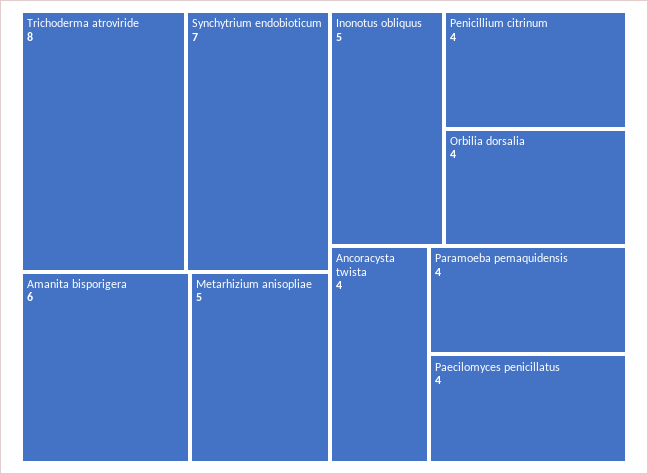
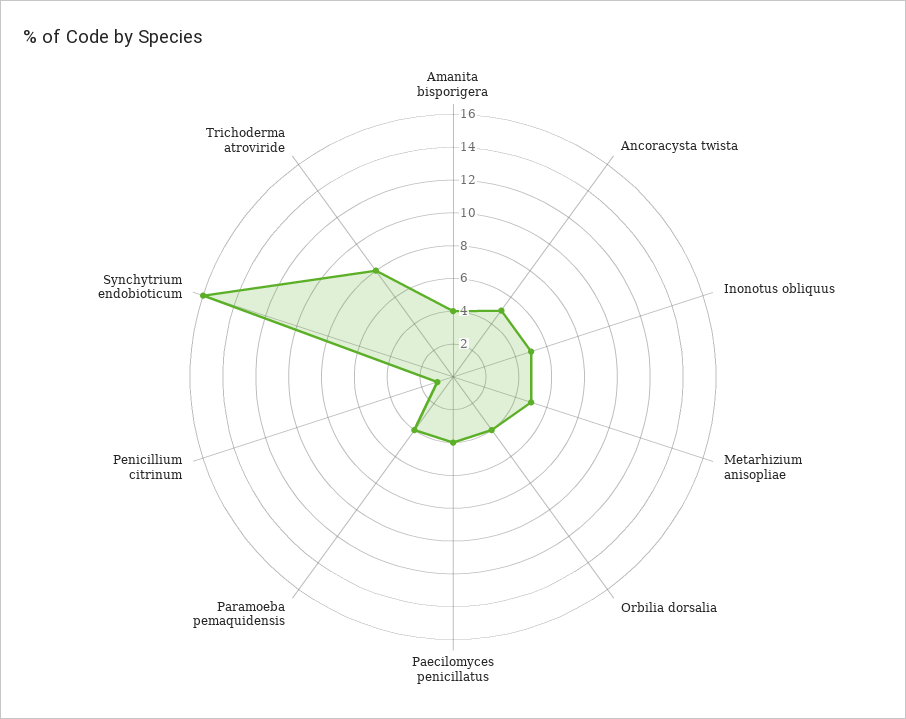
  {
    "Trichoderma atroviride": 8,
-   "Synchytrium endobioticum": 7,
+   "Synchytrium endobioticum": 16,
-   "Amanita bisporigera": 6,
+   "Amanita bisporigera": 4,
    "Metarhizium anisopliae": 5,
    "Inonotus obliquus": 5,
-   "Penicillium citrinum": 4,
+   "Penicillium citrinum": 1,
    "Orbilia dorsalia": 4,
-   "Ancoracysta twista": 4,
+   "Ancoracysta twista": 5,
    "Paramoeba pemaquidensis": 4,
    "Paecilomyces penicillatus": 4
  }

